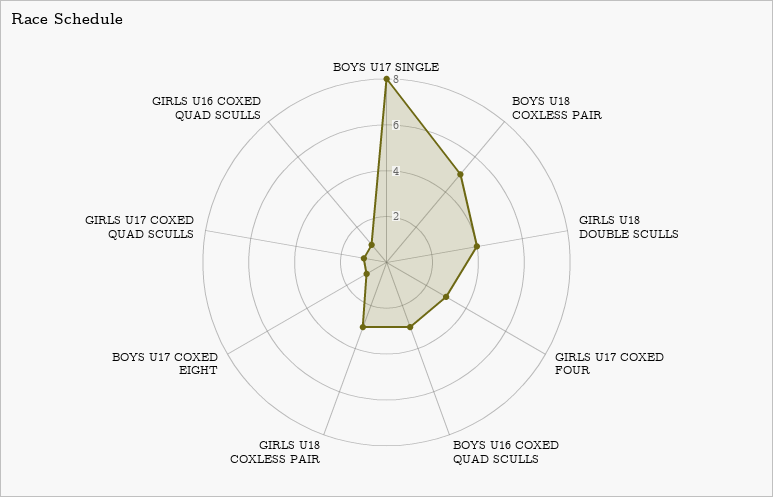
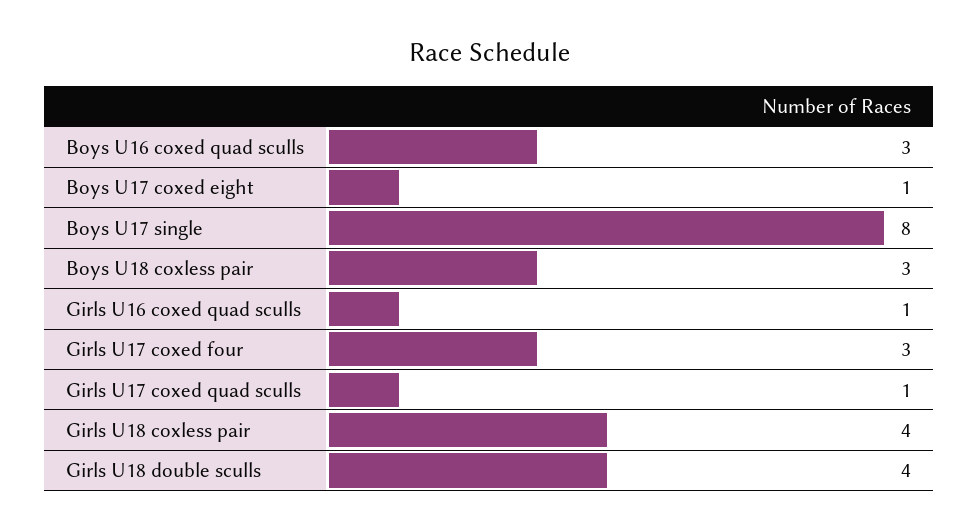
  {
    "BOYS U17 SINGLE": 8,
-   "BOYS U18 COXLESS PAIR": 5,
+   "BOYS U18 COXLESS PAIR": 3,
    "GIRLS U18 DOUBLE SCULLS": 4,
    "GIRLS U17 COXED FOUR": 3,
    "BOYS U16 COXED QUAD SCULLS": 3,
-   "GIRLS U18 COXLESS PAIR": 3,
+   "GIRLS U18 COXLESS PAIR": 4,
    "BOYS U17 COXED EIGHT": 1,
    "GIRLS U17 COXED QUAD SCULLS": 1,
    "GIRLS U16 COXED QUAD SCULLS": 1
  }

